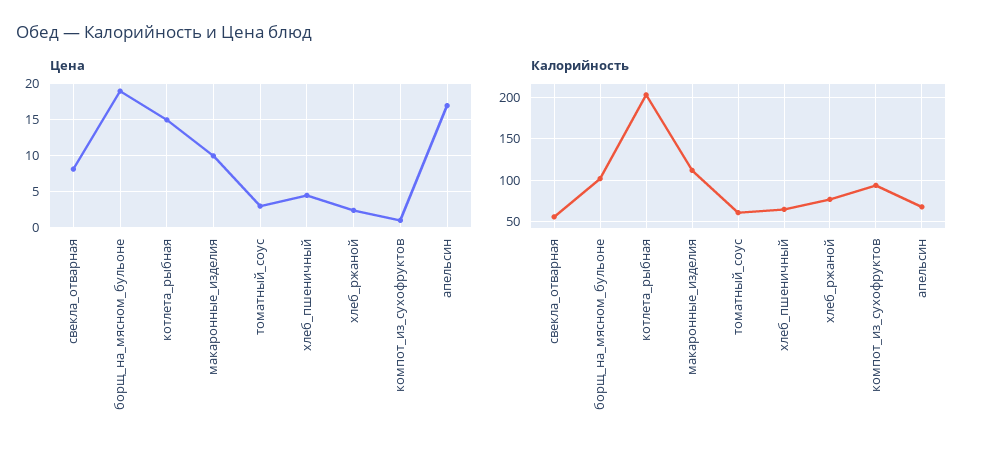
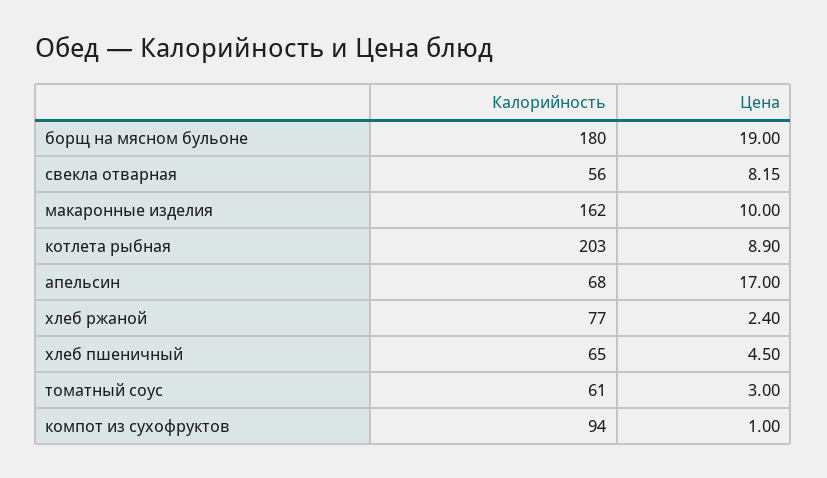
  {
    "Цена": {
      "свекла_отварная": 8.15,
      "борщ_на_мясном_бульоне": 19,
-     "котлета_рыбная": 15,
+     "котлета_рыбная": 8.9,
      "макаронные_изделия": 10,
      "томатный_соус": 3,
      "хлеб_пшеничный": 4.5,
      "хлеб_ржаной": 2.4,
      "компот_из_сухофруктов": 1,
      "апельсин": 17
    },
    "Калорийность": {
      "свекла_отварная": 56,
-     "борщ_на_мясном_бульоне": 100,
+     "борщ_на_мясном_бульоне": 180,
      "котлета_рыбная": 203,
-     "макаронные_изделия": 110,
+     "макаронные_изделия": 162,
      "томатный_соус": 61,
      "хлеб_пшеничный": 65,
      "хлеб_ржаной": 77,
      "компот_из_сухофруктов": 94,
      "апельсин": 68
    }
  }

